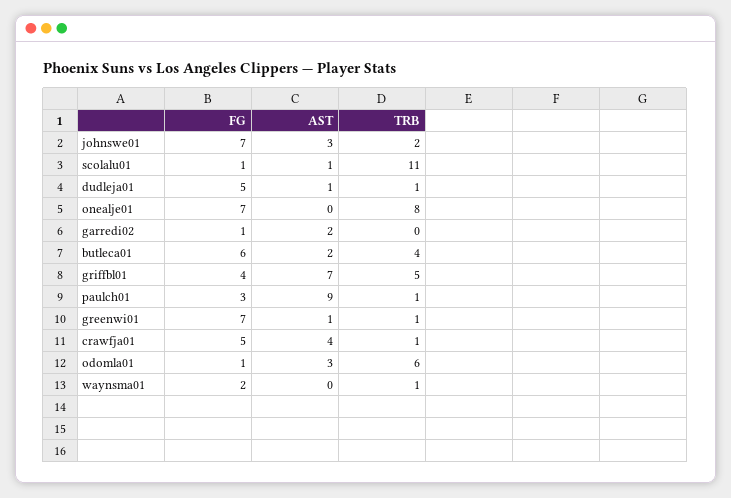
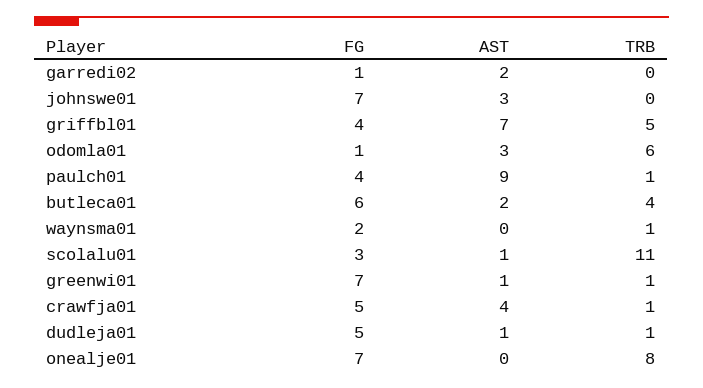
  {
    "FG": {
      "johnswe01": 7,
-     "scolalu01": 1,
+     "scolalu01": 3,
      "dudleja01": 5,
      "onealje01": 7,
      "garredi02": 1,
      "butleca01": 6,
      "griffbl01": 4,
-     "paulch01": 3,
+     "paulch01": 4,
      "greenwi01": 7,
      "crawfja01": 5,
      "odomla01": 1,
      "waynsma01": 2
    },
    "AST": {
      "johnswe01": 3,
      "scolalu01": 1,
      "dudleja01": 1,
      "onealje01": 0,
      "garredi02": 2,
      "butleca01": 2,
      "griffbl01": 7,
      "paulch01": 9,
      "greenwi01": 1,
      "crawfja01": 4,
      "odomla01": 3,
      "waynsma01": 0
    },
    "TRB": {
-     "johnswe01": 2,
+     "johnswe01": 0,
      "scolalu01": 11,
      "dudleja01": 1,
      "onealje01": 8,
      "garredi02": 0,
      "butleca01": 4,
      "griffbl01": 5,
      "paulch01": 1,
      "greenwi01": 1,
      "crawfja01": 1,
      "odomla01": 6,
      "waynsma01": 1
    }
  }

